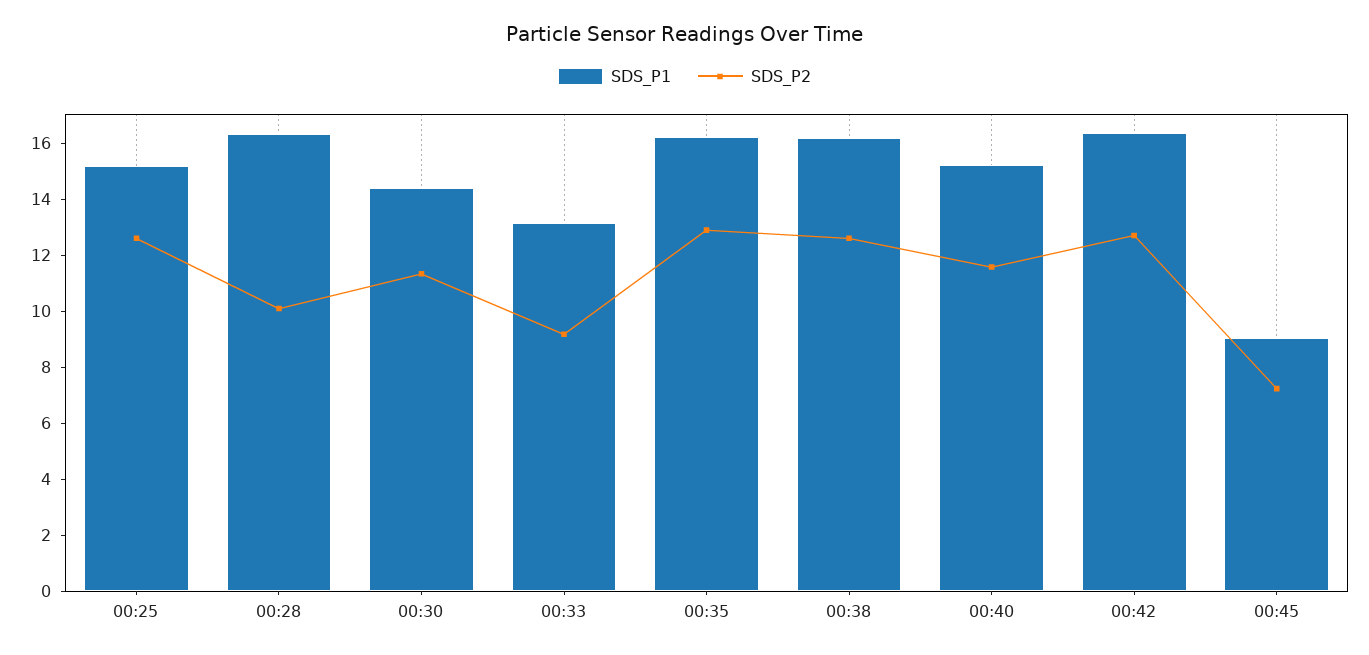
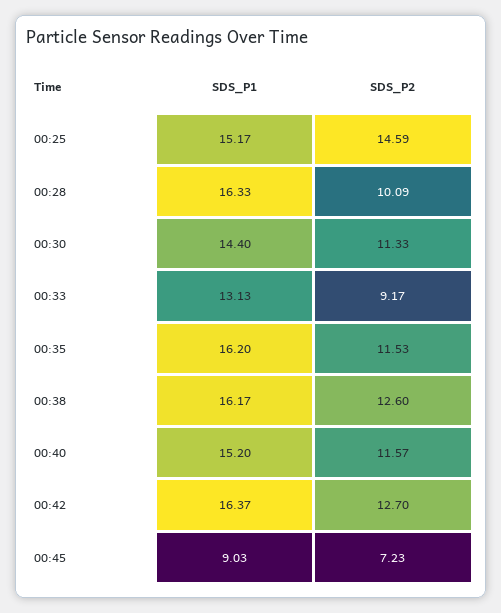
  {
    "SDS_P1": {
      "00:25": 15.17,
      "00:28": 16.33,
      "00:30": 14.4,
      "00:33": 13.13,
      "00:35": 16.2,
      "00:38": 16.17,
      "00:40": 15.2,
      "00:42": 16.37,
      "00:45": 9.03
    },
    "SDS_P2": {
-     "00:25": 12.5,
+     "00:25": 14.59,
      "00:28": 10.09,
      "00:30": 11.33,
      "00:33": 9.17,
-     "00:35": 13,
+     "00:35": 11.53,
      "00:38": 12.6,
      "00:40": 11.57,
      "00:42": 12.7,
      "00:45": 7.23
    }
  }

